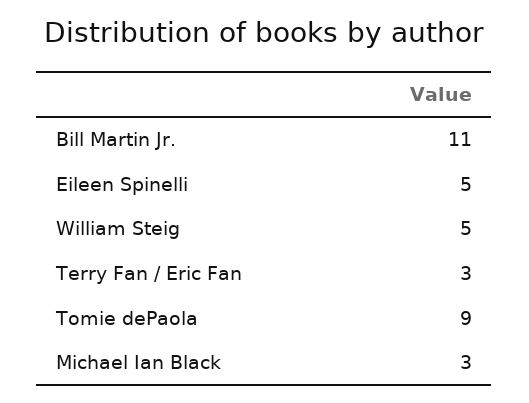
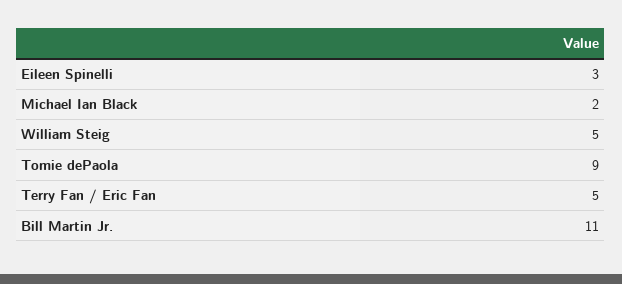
  {
    "Bill Martin Jr.": 11,
-   "Eileen Spinelli": 5,
+   "Eileen Spinelli": 3,
    "William Steig": 5,
-   "Terry Fan / Eric Fan": 3,
+   "Terry Fan / Eric Fan": 5,
    "Tomie dePaola": 9,
-   "Michael Ian Black": 3
+   "Michael Ian Black": 2
  }

